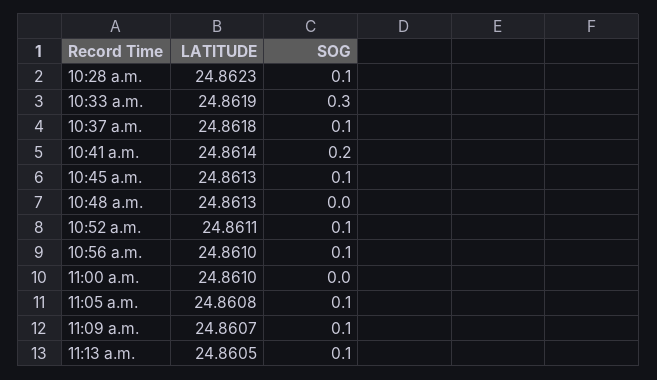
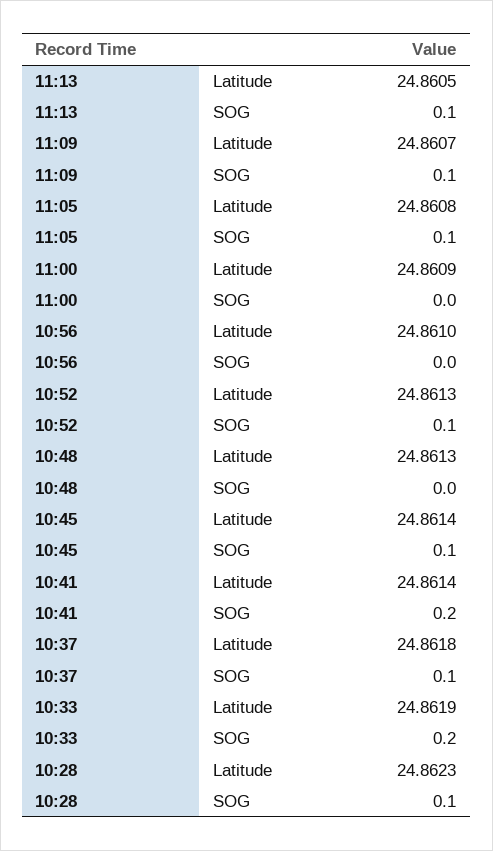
  {
    "LATITUDE": {
      "10:28 a.m.": 24.8623,
      "10:33 a.m.": 24.8619,
      "10:37 a.m.": 24.8618,
      "10:41 a.m.": 24.8614,
-     "10:45 a.m.": 24.8613,
+     "10:45 a.m.": 24.8614,
      "10:48 a.m.": 24.8613,
-     "10:52 a.m.": 24.8611,
+     "10:52 a.m.": 24.8613,
      "10:56 a.m.": 24.861,
-     "11:00 a.m.": 24.861,
+     "11:00 a.m.": 24.8609,
      "11:05 a.m.": 24.8608,
      "11:09 a.m.": 24.8607,
      "11:13 a.m.": 24.8605
    },
    "SOG": {
      "10:28 a.m.": 0.1,
-     "10:33 a.m.": 0.3,
+     "10:33 a.m.": 0.2,
      "10:37 a.m.": 0.1,
      "10:41 a.m.": 0.2,
      "10:45 a.m.": 0.1,
      "10:48 a.m.": 0,
      "10:52 a.m.": 0.1,
-     "10:56 a.m.": 0.1,
+     "10:56 a.m.": 0,
      "11:00 a.m.": 0,
      "11:05 a.m.": 0.1,
      "11:09 a.m.": 0.1,
      "11:13 a.m.": 0.1
    }
  }

